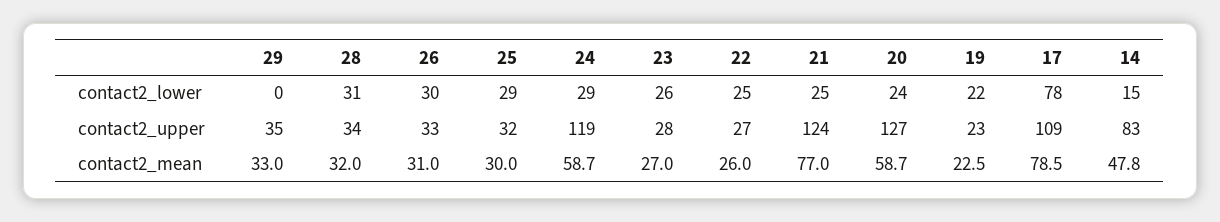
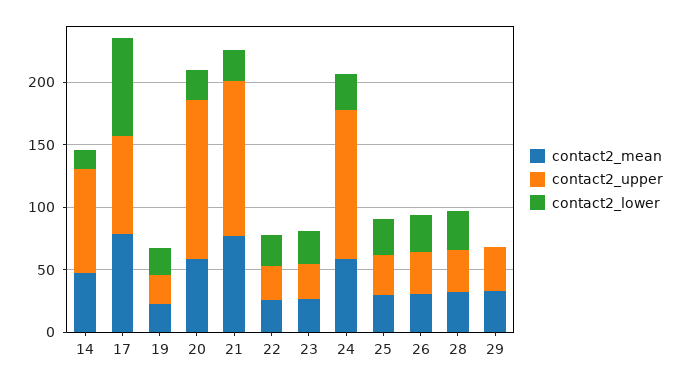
  {
    "contact2_lower": {
      "29": 0,
      "28": 31,
      "26": 30,
      "25": 29,
      "24": 29,
      "23": 26,
      "22": 25,
      "21": 25,
      "20": 24,
      "19": 22,
      "17": 78,
      "14": 15
    },
    "contact2_upper": {
      "29": 35,
      "28": 34,
      "26": 33,
      "25": 32,
      "24": 119,
      "23": 28,
      "22": 27,
      "21": 124,
      "20": 127,
      "19": 23,
-     "17": 109,
+     "17": 80,
      "14": 83
    },
    "contact2_mean": {
      "29": 33,
      "28": 32,
      "26": 31,
      "25": 30,
      "24": 58.7,
      "23": 27,
      "22": 26,
      "21": 77,
      "20": 58.7,
      "19": 22.5,
      "17": 78.5,
      "14": 47.8
    }
  }

